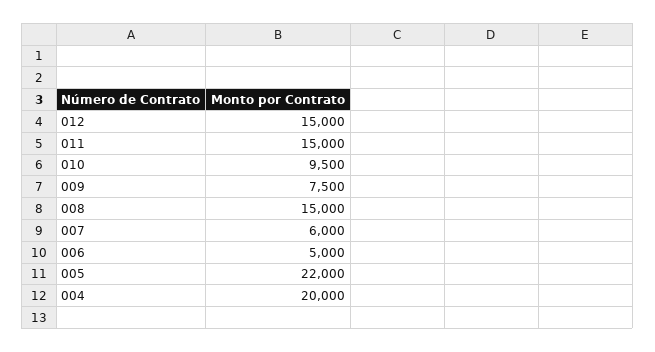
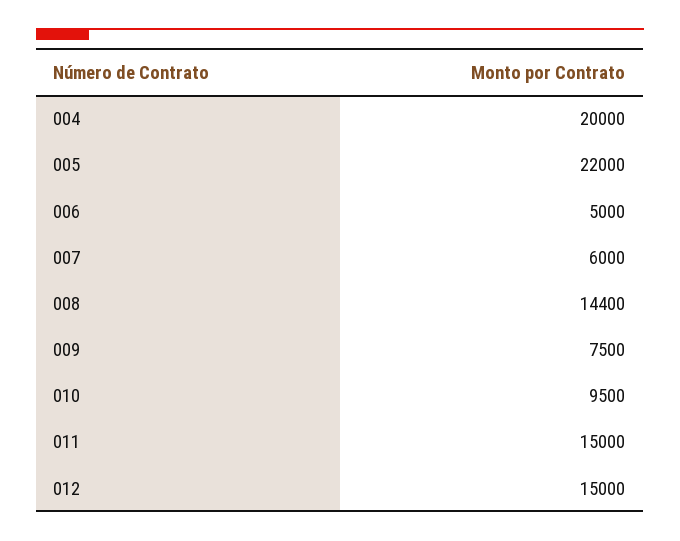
  {
    "012": 15000,
    "011": 15000,
    "010": 9500,
    "009": 7500,
-   "008": 15000,
+   "008": 14400,
    "007": 6000,
    "006": 5000,
    "005": 22000,
    "004": 20000
  }

